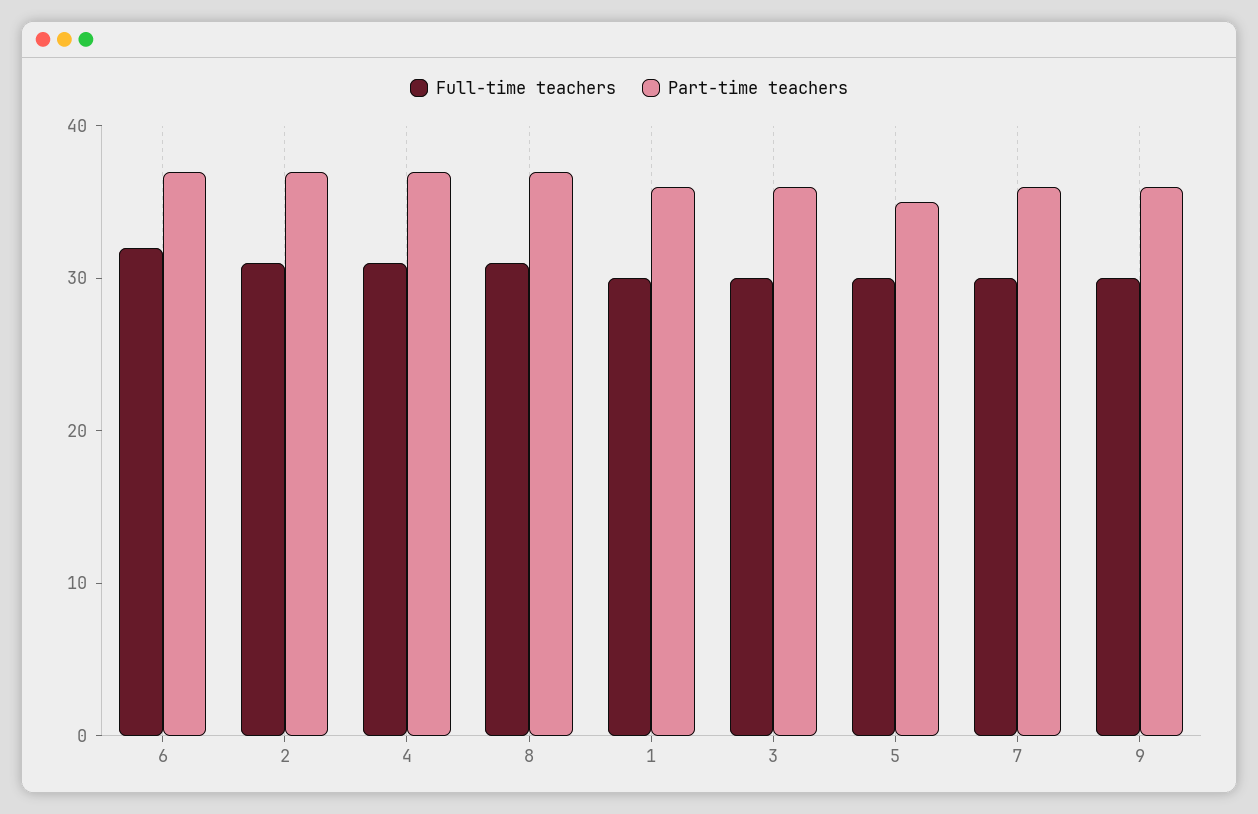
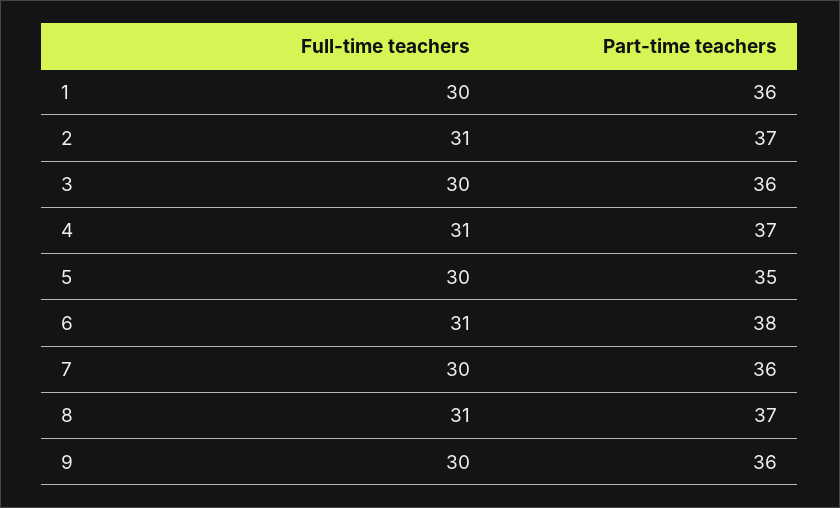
  {
    "Full-time teachers": {
-     "6": 32,
+     "6": 31,
      "2": 31,
      "4": 31,
      "8": 31,
      "1": 30,
      "3": 30,
      "5": 30,
      "7": 30,
      "9": 30
    },
    "Part-time teachers": {
-     "6": 37,
+     "6": 38,
      "2": 37,
      "4": 37,
      "8": 37,
      "1": 36,
      "3": 36,
      "5": 35,
      "7": 36,
      "9": 36
    }
  }

